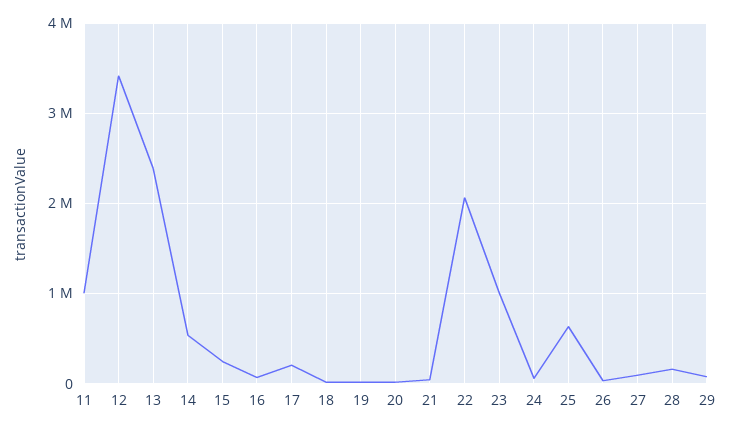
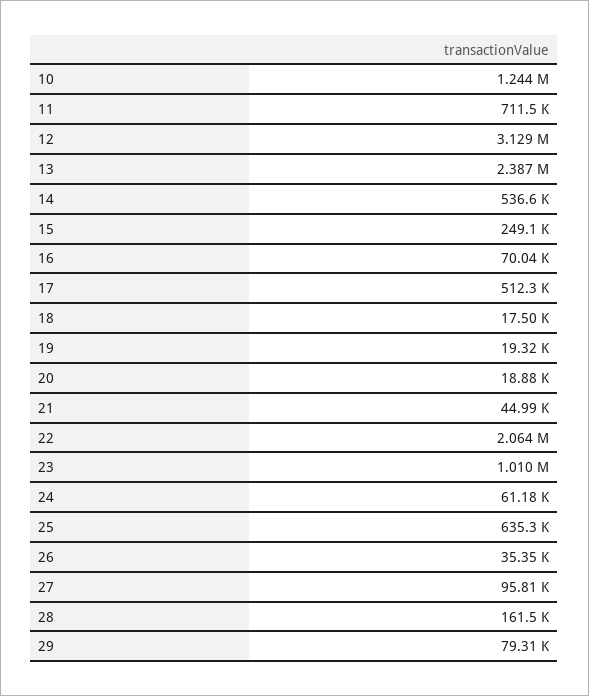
  {
-   "11": 1000000,
+   "11": 711500,
-   "12": 3400000,
+   "12": 3129000,
    "13": 2387000,
    "14": 536600,
    "15": 249100,
    "16": 70040,
-   "17": 200000,
+   "17": 512300,
    "18": 17500,
    "19": 19320,
    "20": 18880,
    "21": 44990,
    "22": 2064000,
    "23": 1010000,
    "24": 61180,
    "25": 635300,
    "26": 35350,
    "27": 95810,
    "28": 161500,
-   "29": 79310
+   "29": 79310,
+   "10": 1244000
  }

